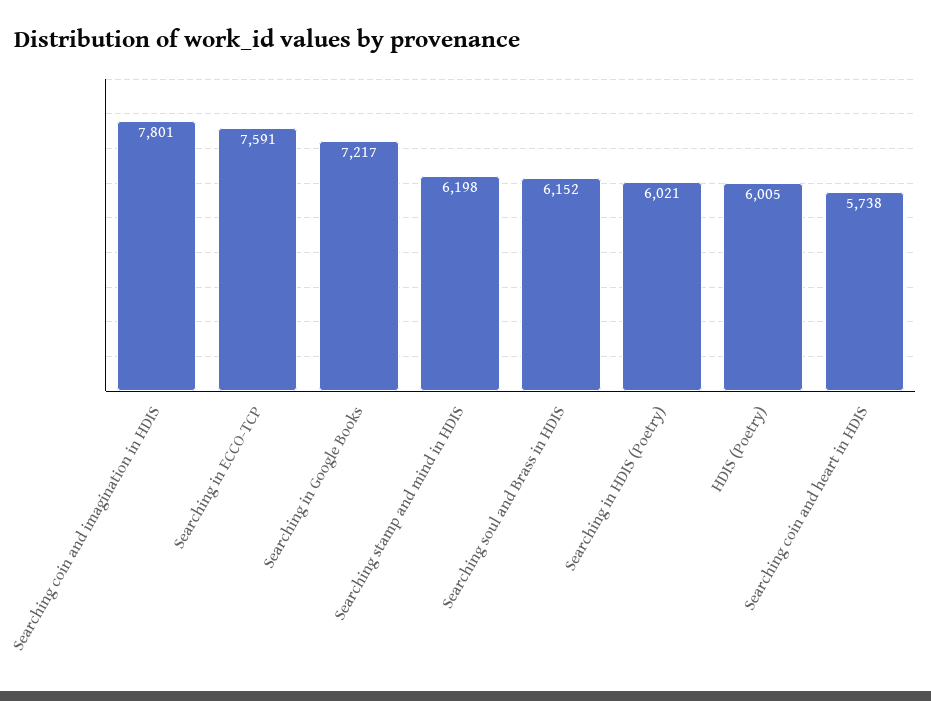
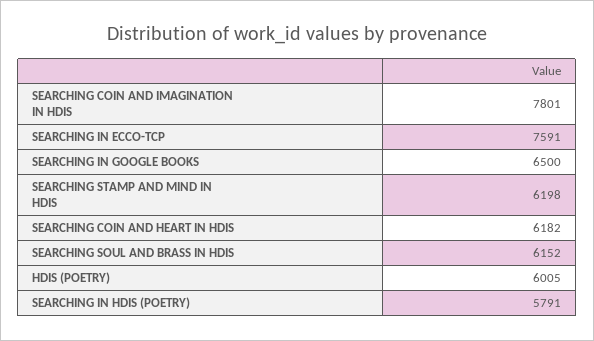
  {
    "Searching coin and imagination in HDIS": 7801,
    "Searching in ECCO-TCP": 7591,
-   "Searching in Google Books": 7217,
+   "Searching in Google Books": 6500,
    "Searching stamp and mind in HDIS": 6198,
    "Searching soul and Brass in HDIS": 6152,
-   "Searching in HDIS (Poetry)": 6021,
+   "Searching in HDIS (Poetry)": 5791,
    "HDIS (Poetry)": 6005,
-   "Searching coin and heart in HDIS": 5738
+   "Searching coin and heart in HDIS": 6182
  }

